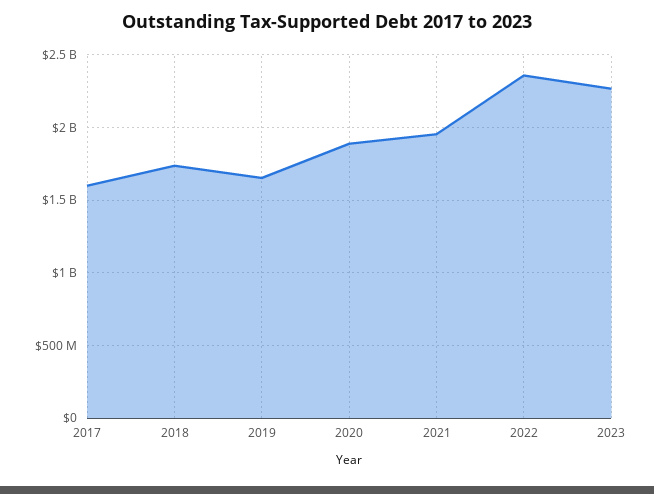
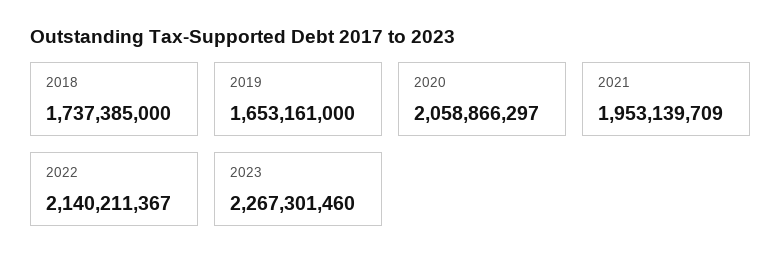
  {
-   "2017": 1600000000,
    "2018": 1737385000,
    "2019": 1653161000,
-   "2020": 1900000000,
+   "2020": 2058866297,
    "2021": 1953139709,
-   "2022": 2350000000,
+   "2022": 2140211367,
    "2023": 2267301460
  }

